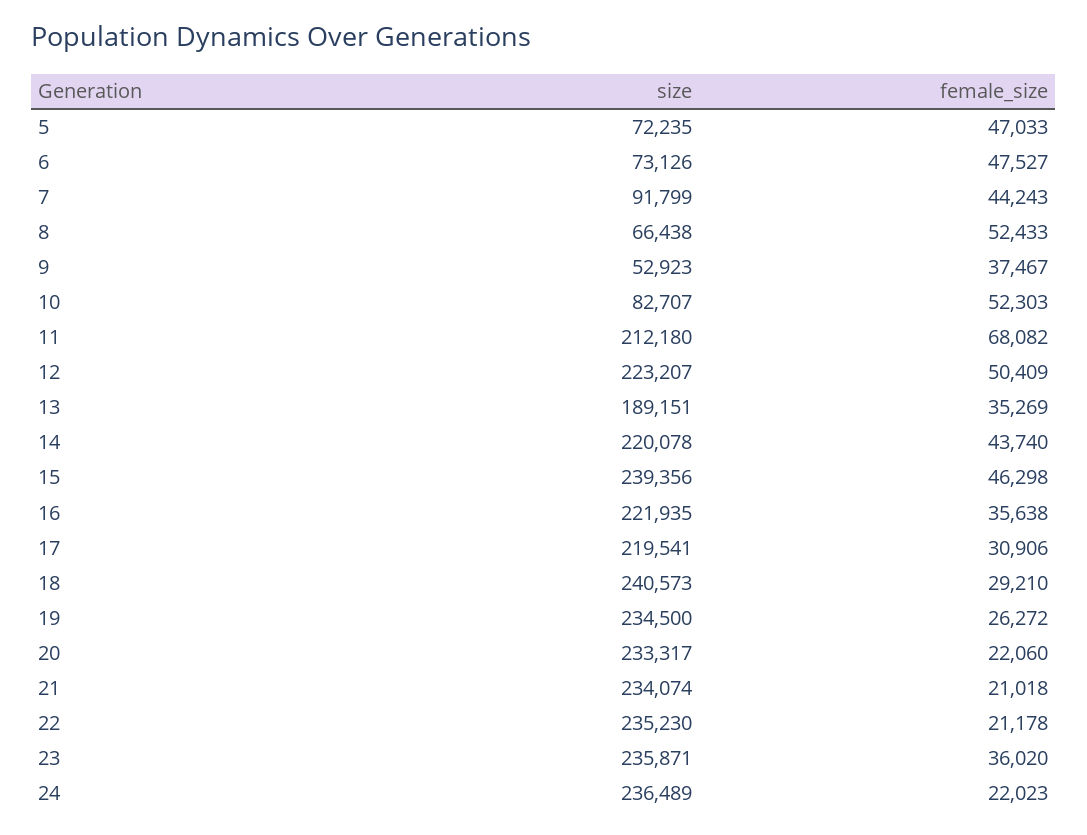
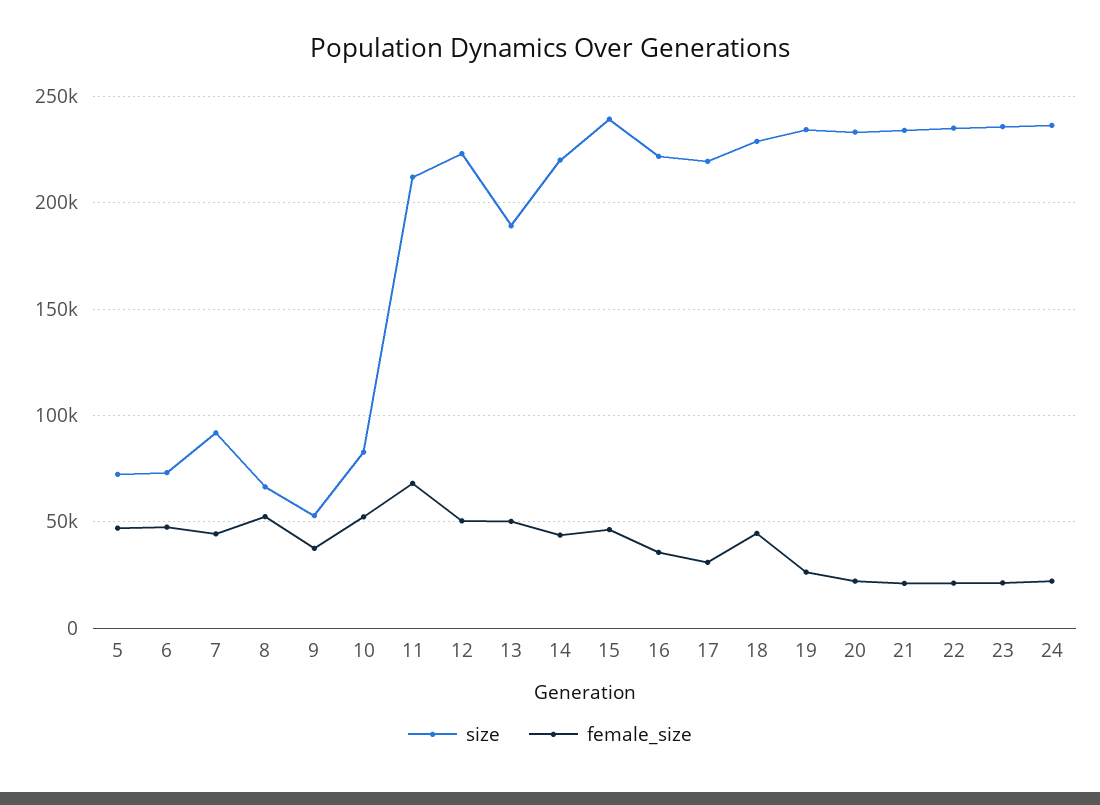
  {
    "size": {
      "5": 72235,
      "6": 73126,
      "7": 91799,
      "8": 66438,
      "9": 52923,
      "10": 82707,
      "11": 212180,
      "12": 223207,
      "13": 189151,
      "14": 220078,
      "15": 239356,
      "16": 221935,
      "17": 219541,
-     "18": 240573,
+     "18": 230000,
      "19": 234500,
      "20": 233317,
      "21": 234074,
      "22": 235230,
      "23": 235871,
      "24": 236489
    },
    "female_size": {
      "5": 47033,
      "6": 47527,
      "7": 44243,
      "8": 52433,
      "9": 37467,
      "10": 52303,
      "11": 68082,
      "12": 50409,
-     "13": 35269,
+     "13": 50000,
      "14": 43740,
      "15": 46298,
      "16": 35638,
      "17": 30906,
-     "18": 29210,
+     "18": 45000,
      "19": 26272,
      "20": 22060,
      "21": 21018,
      "22": 21178,
-     "23": 36020,
+     "23": 20000,
      "24": 22023
    }
  }

